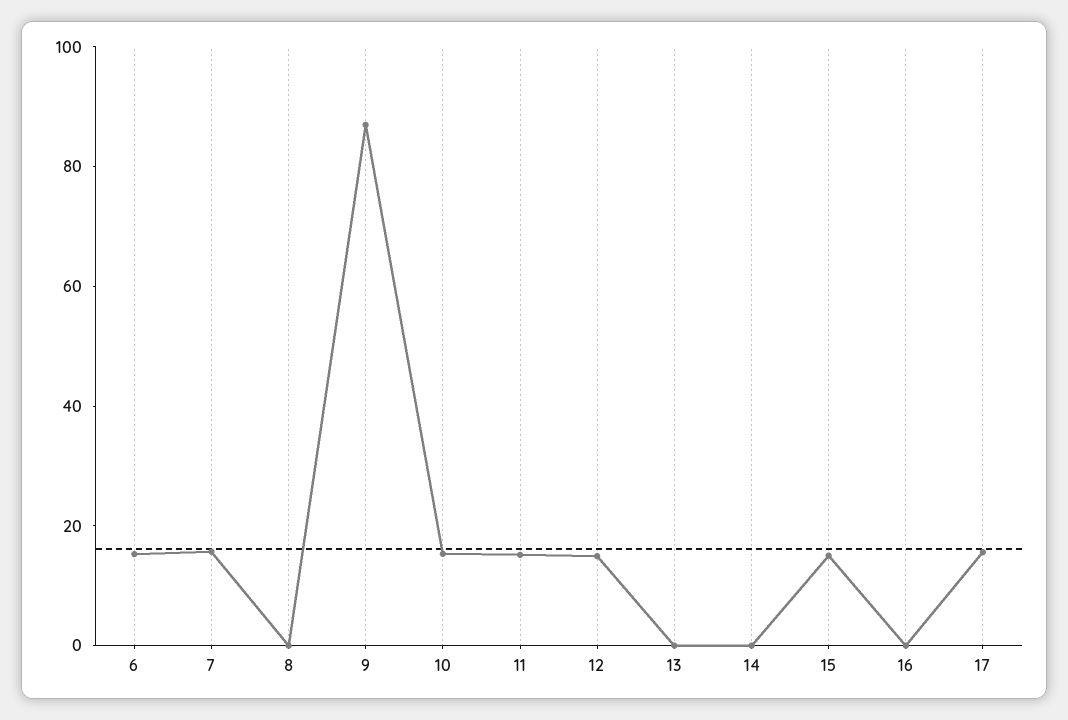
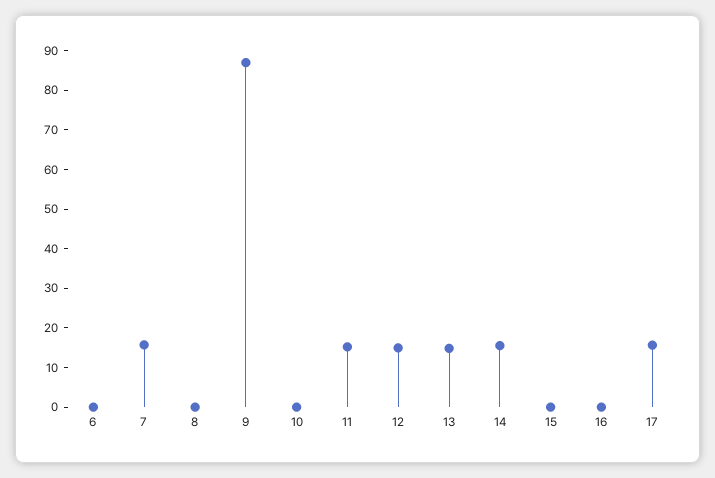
  {
-   "6": 15,
+   "6": 0,
    "7": 15,
    "8": 0,
    "9": 87.5,
-   "10": 15,
+   "10": 0,
    "11": 15,
    "12": 15,
-   "13": 0,
+   "13": 15,
-   "14": 0,
+   "14": 15,
-   "15": 15,
+   "15": 0,
    "16": 0,
    "17": 15
  }

